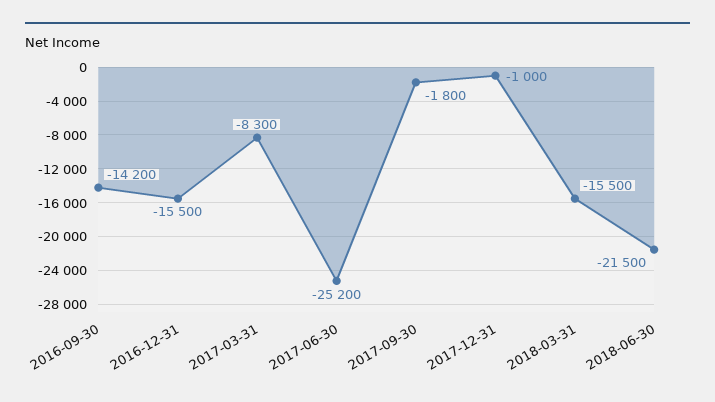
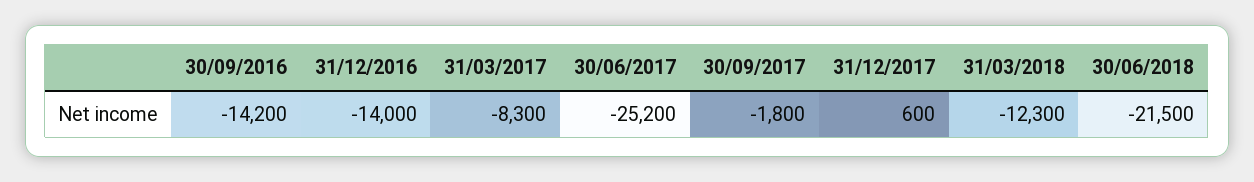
  {
    "2016-09-30": -14200,
-   "2016-12-31": -15500,
+   "2016-12-31": -14000,
    "2017-03-31": -8300,
    "2017-06-30": -25200,
    "2017-09-30": -1800,
-   "2017-12-31": -1000,
+   "2017-12-31": 600,
-   "2018-03-31": -15500,
+   "2018-03-31": -12300,
    "2018-06-30": -21500
  }

